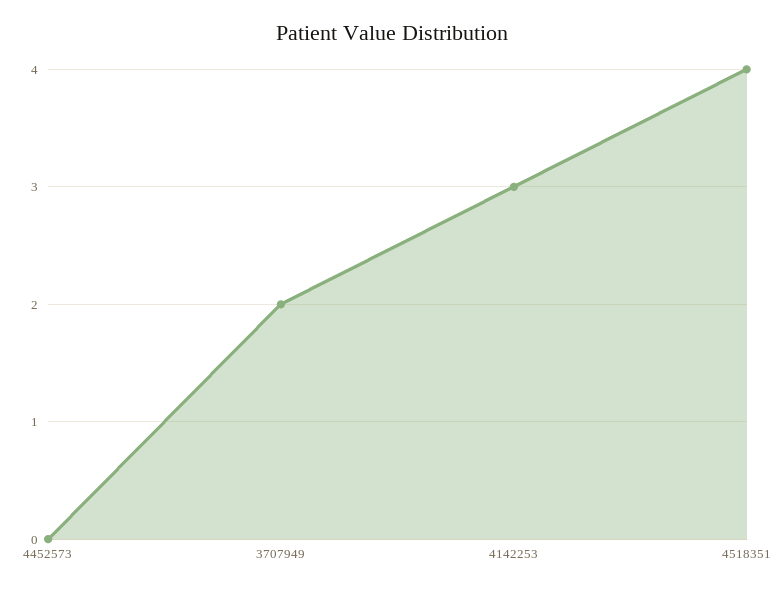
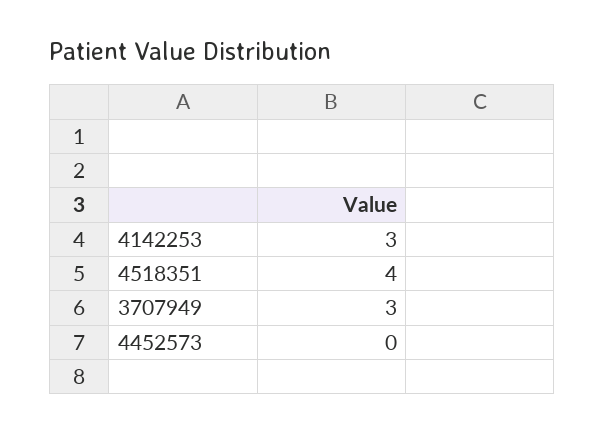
  {
    "4452573": 0,
-   "3707949": 2,
+   "3707949": 3,
    "4142253": 3,
    "4518351": 4
  }

